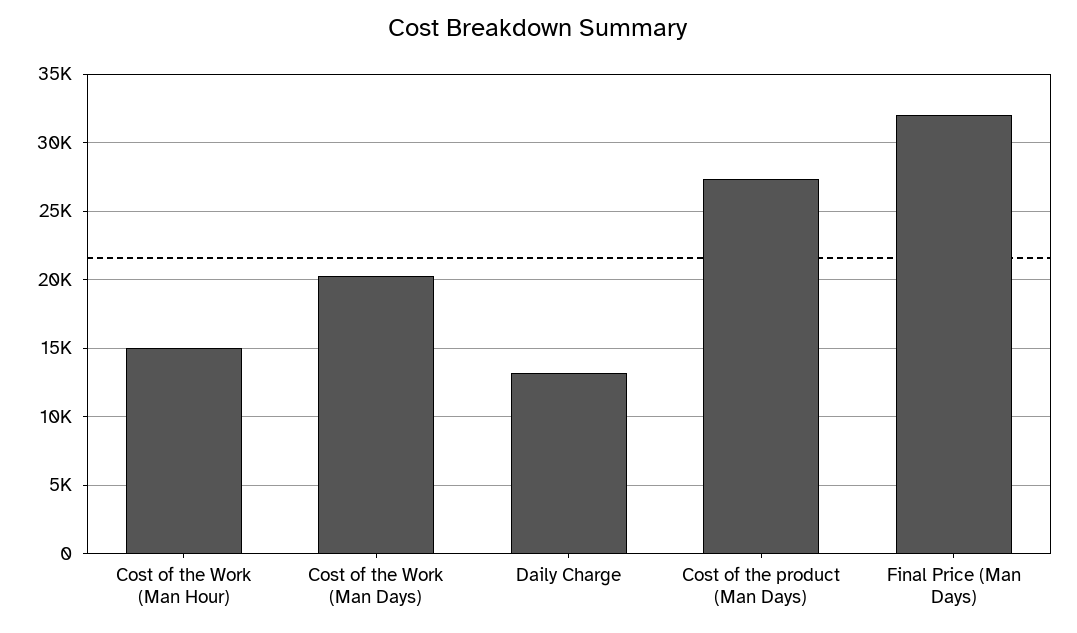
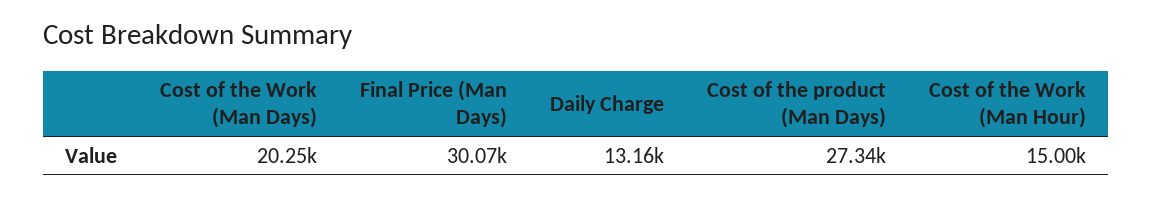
  {
    "Cost of the Work (Man Hour)": 15000,
    "Cost of the Work (Man Days)": 20250,
    "Daily Charge": 13160,
    "Cost of the product (Man Days)": 27340,
-   "Final Price (Man Days)": 32000
+   "Final Price (Man Days)": 30070
  }

